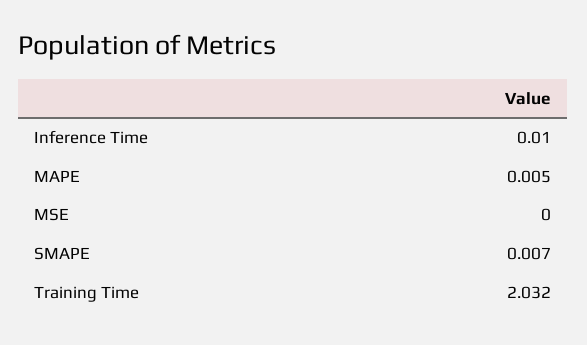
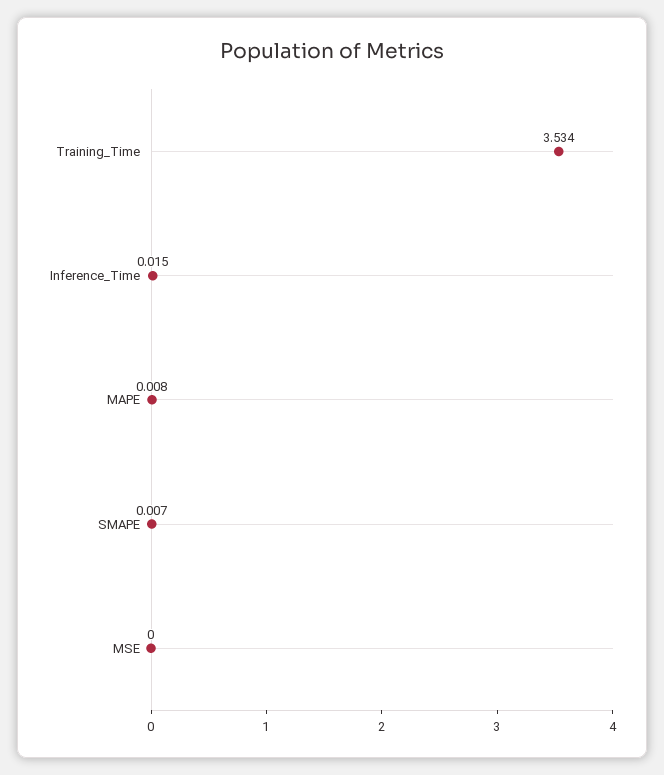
  {
-   "Inference Time": 0.01,
+   "Inference Time": 0.015,
-   "MAPE": 0.005,
+   "MAPE": 0.008,
    "MSE": 0,
    "SMAPE": 0.007,
-   "Training Time": 2.032
+   "Training Time": 3.534
  }

